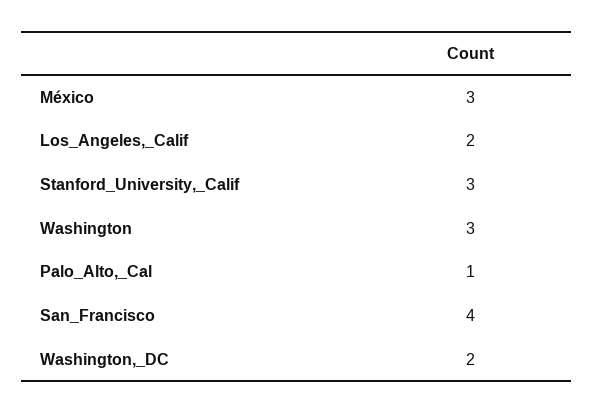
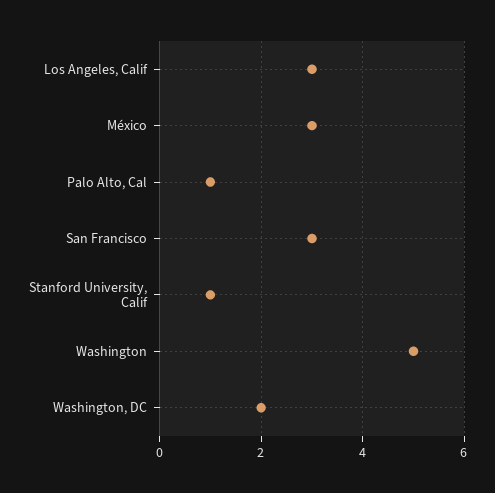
  {
    "México": 3,
-   "Los_Angeles,_Calif": 2,
+   "Los_Angeles,_Calif": 3,
-   "Stanford_University,_Calif": 3,
+   "Stanford_University,_Calif": 1,
-   "Washington": 3,
+   "Washington": 5,
    "Palo_Alto,_Cal": 1,
-   "San_Francisco": 4,
+   "San_Francisco": 3,
    "Washington,_DC": 2
  }

